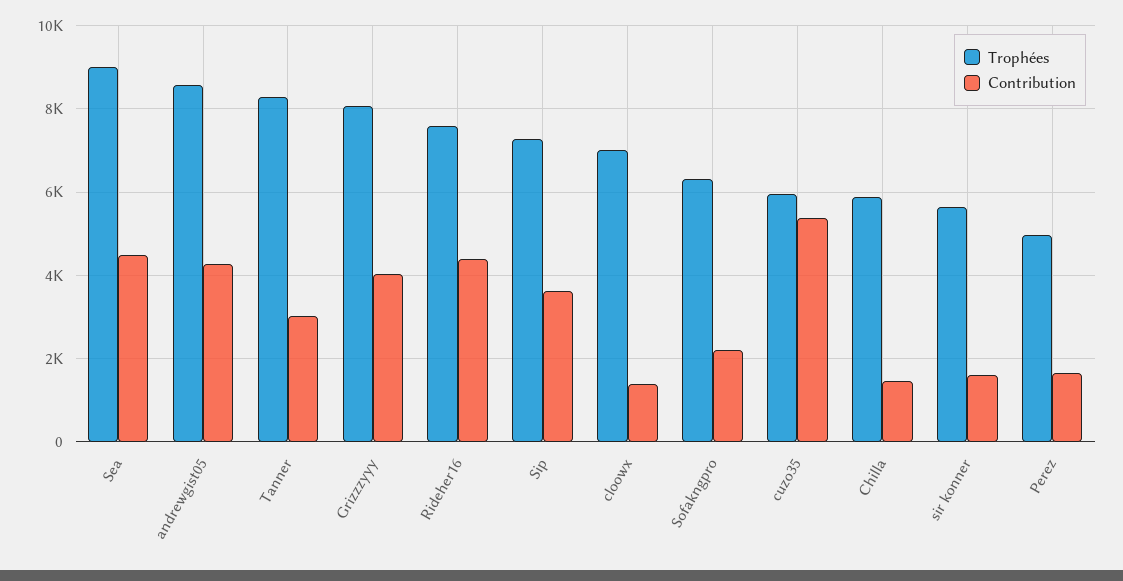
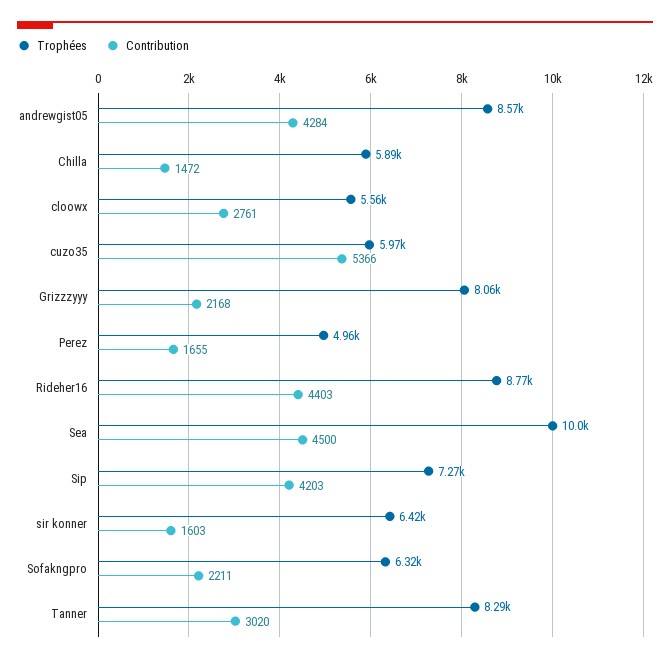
  {
    "Trophées": {
-     "Sea": 9000,
+     "Sea": 10000,
      "andrewgist05": 8570,
      "Tanner": 8290,
      "Grizzzyyy": 8060,
-     "Rideher16": 7600,
+     "Rideher16": 8770,
      "Sip": 7270,
-     "cloowx": 7000,
+     "cloowx": 5560,
      "Sofakngpro": 6320,
      "cuzo35": 5970,
      "Chilla": 5890,
-     "sir konner": 5600,
+     "sir konner": 6420,
      "Perez": 4960
    },
    "Contribution": {
      "Sea": 4500,
      "andrewgist05": 4284,
      "Tanner": 3020,
-     "Grizzzyyy": 4000,
+     "Grizzzyyy": 2168,
      "Rideher16": 4403,
-     "Sip": 3600,
+     "Sip": 4203,
-     "cloowx": 1400,
+     "cloowx": 2761,
      "Sofakngpro": 2211,
      "cuzo35": 5366,
      "Chilla": 1472,
      "sir konner": 1603,
      "Perez": 1655
    }
  }

